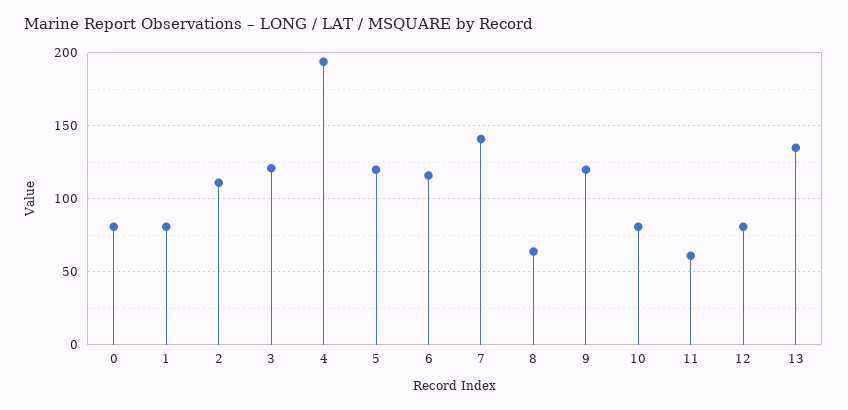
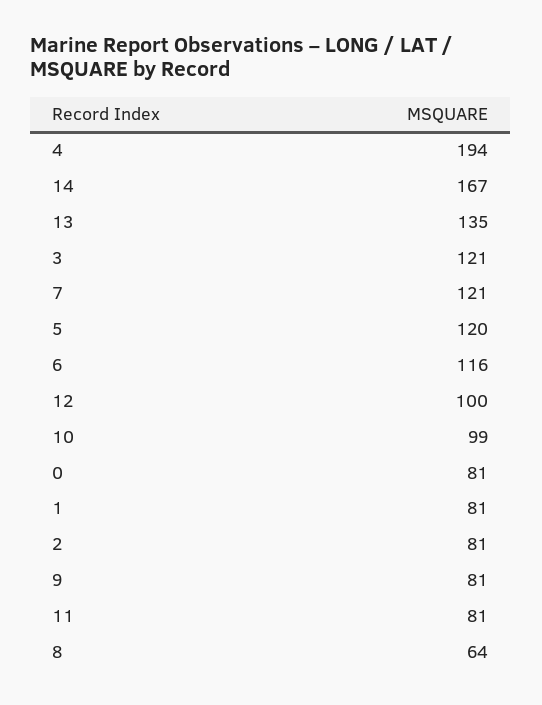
  {
    "0": 81,
    "1": 81,
-   "2": 110,
+   "2": 81,
    "3": 121,
    "4": 194,
    "5": 120,
    "6": 116,
-   "7": 140,
+   "7": 121,
    "8": 64,
-   "9": 120,
+   "9": 81,
-   "10": 80,
+   "10": 99,
-   "11": 60,
+   "11": 81,
-   "12": 80,
+   "12": 100,
-   "13": 135
+   "13": 135,
+   "14": 167
  }

